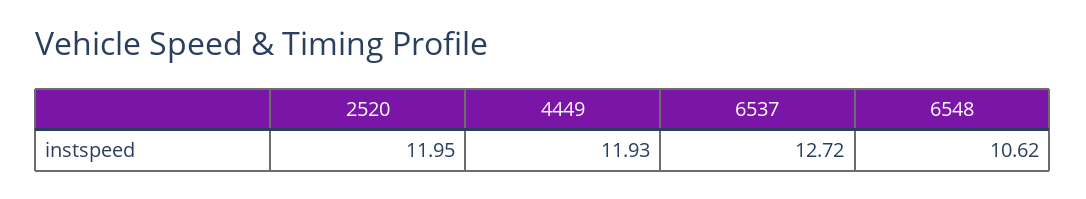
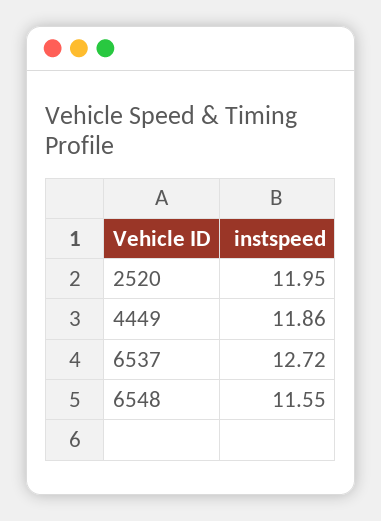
  {
    "2520": 11.95,
-   "4449": 11.93,
+   "4449": 11.86,
    "6537": 12.72,
-   "6548": 10.62
+   "6548": 11.55
  }

